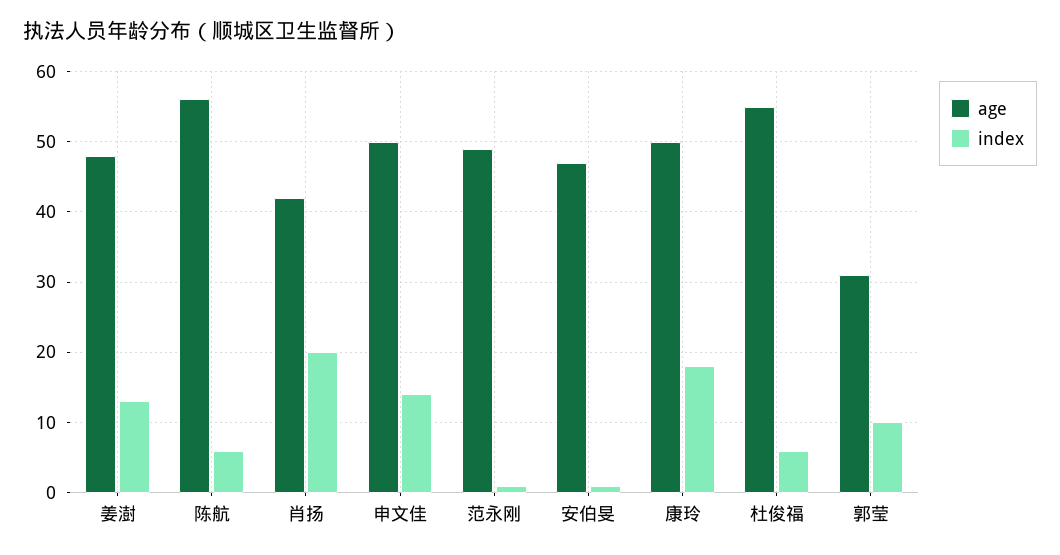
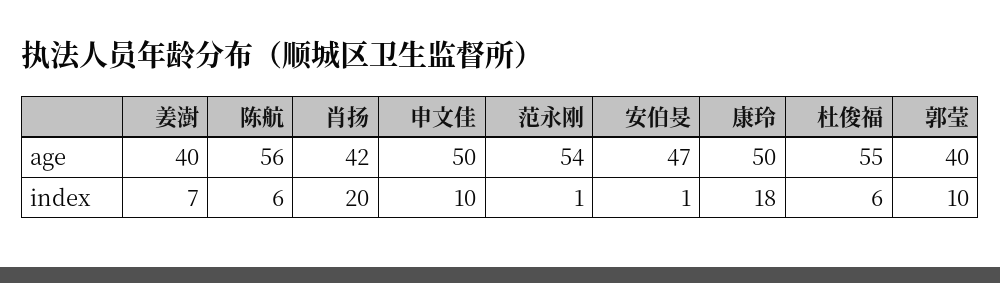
  {
    "age": {
-     "姜澍": 48,
+     "姜澍": 40,
      "陈航": 56,
      "肖扬": 42,
      "申文佳": 50,
-     "范永刚": 49,
+     "范永刚": 54,
      "安伯旻": 47,
      "康玲": 50,
      "杜俊福": 55,
-     "郭莹": 31
+     "郭莹": 40
    },
    "index": {
-     "姜澍": 13,
+     "姜澍": 7,
      "陈航": 6,
      "肖扬": 20,
-     "申文佳": 14,
+     "申文佳": 10,
      "范永刚": 1,
      "安伯旻": 1,
      "康玲": 18,
      "杜俊福": 6,
      "郭莹": 10
    }
  }

